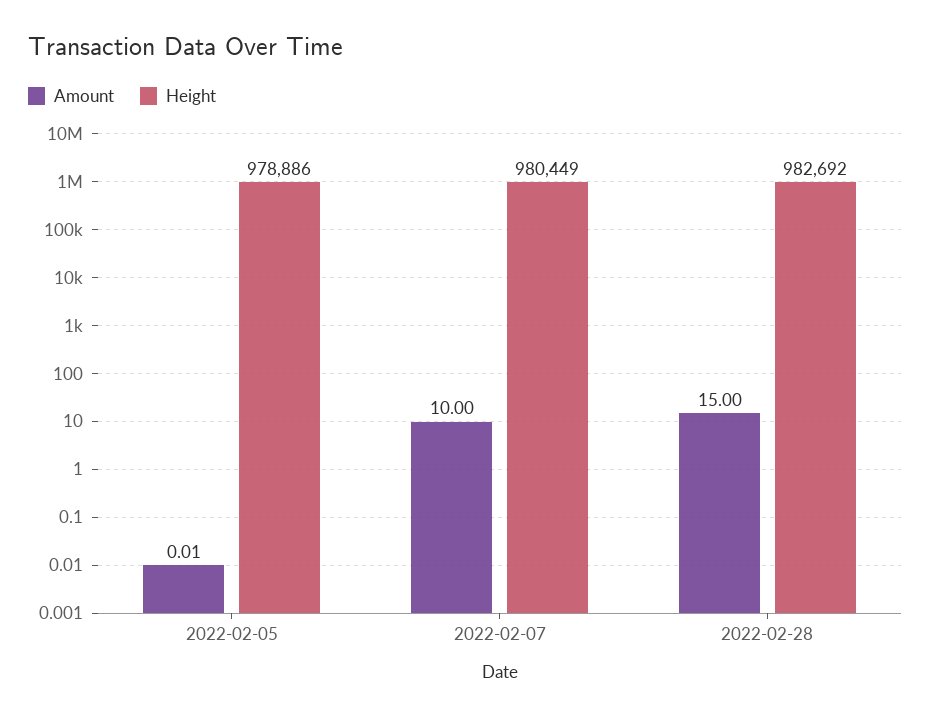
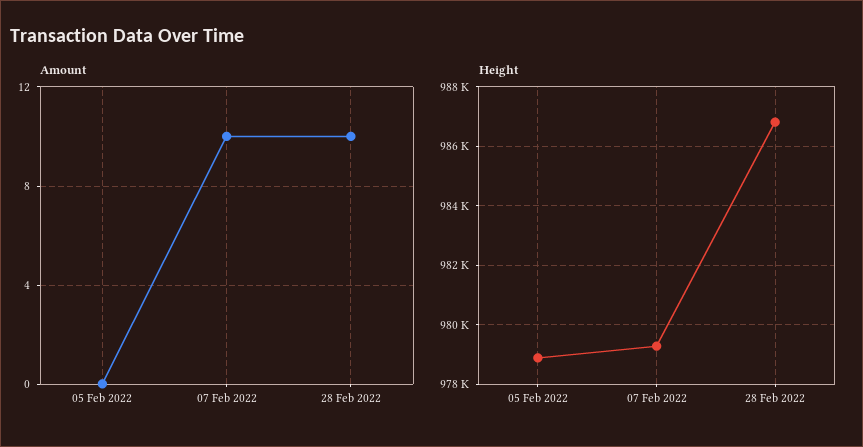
  {
    "Amount": {
      "2022-02-05": 0.01,
      "2022-02-07": 10,
-     "2022-02-28": 15
+     "2022-02-28": 10
    },
    "Height": {
      "2022-02-05": 978886,
-     "2022-02-07": 980449,
+     "2022-02-07": 979250,
-     "2022-02-28": 982692
+     "2022-02-28": 986750
    }
  }

